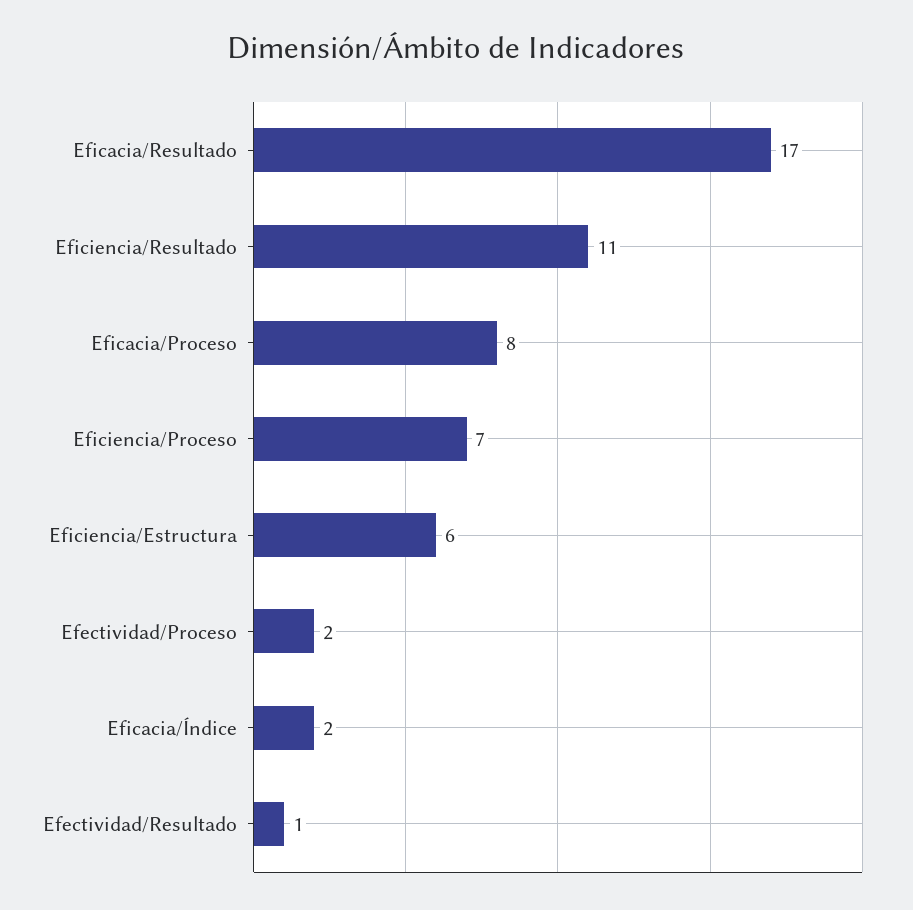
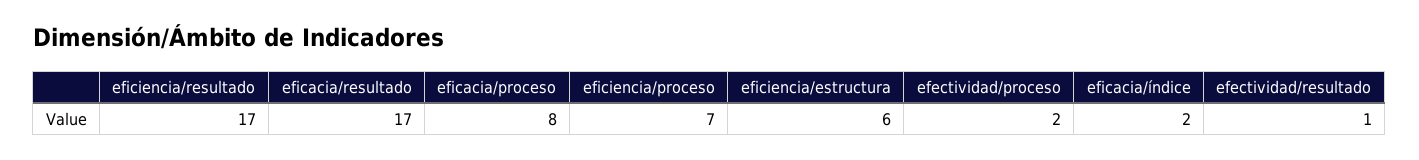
  {
    "Eficacia/Resultado": 17,
-   "Eficiencia/Resultado": 11,
+   "Eficiencia/Resultado": 17,
    "Eficacia/Proceso": 8,
    "Eficiencia/Proceso": 7,
    "Eficiencia/Estructura": 6,
    "Efectividad/Proceso": 2,
    "Eficacia/Índice": 2,
    "Efectividad/Resultado": 1
  }

